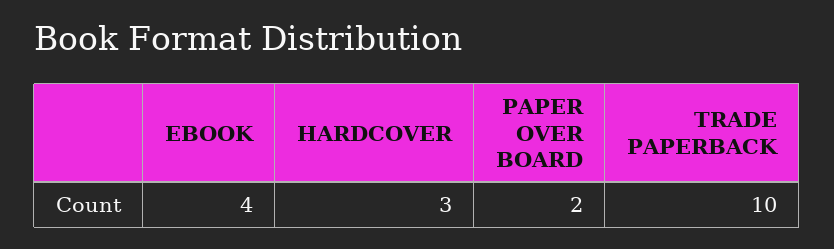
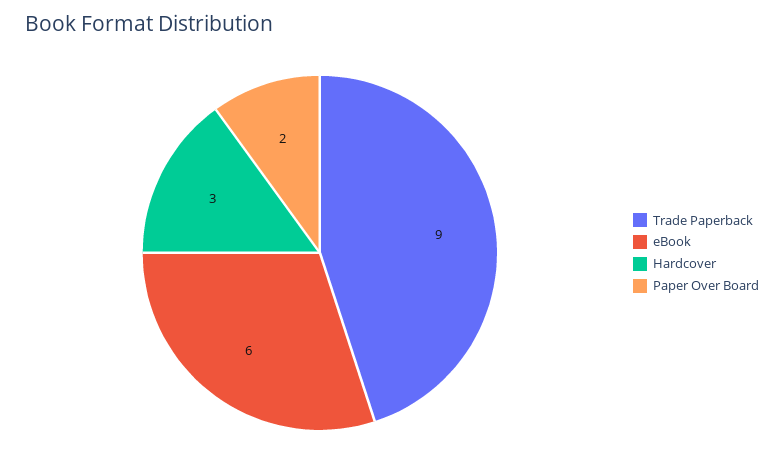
  {
-   "EBOOK": 4,
+   "EBOOK": 6,
    "HARDCOVER": 3,
    "PAPER OVER BOARD": 2,
-   "TRADE PAPERBACK": 10
+   "TRADE PAPERBACK": 9
  }

